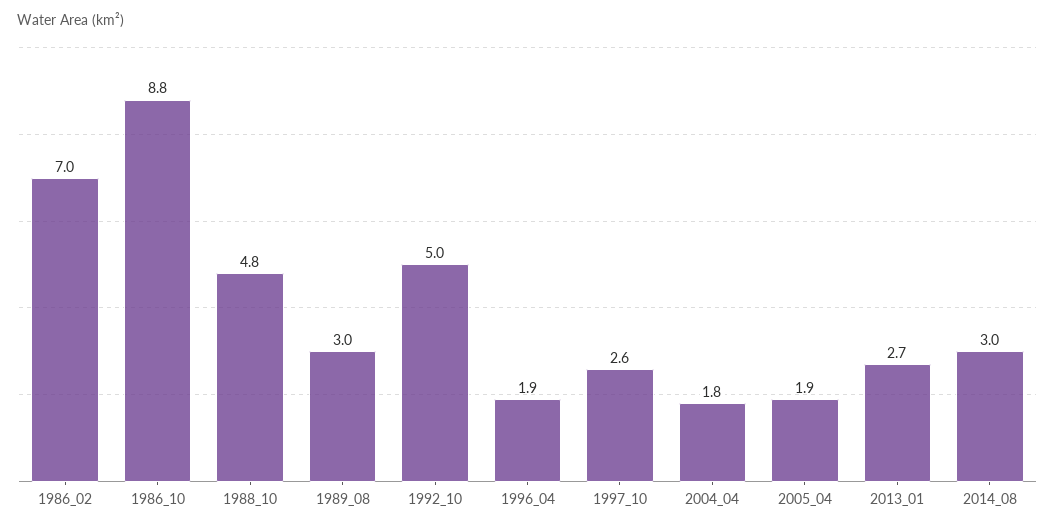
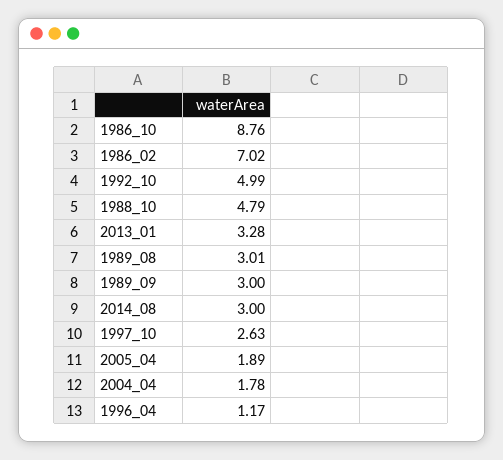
  {
    "1986_02": 7.02,
    "1986_10": 8.76,
    "1988_10": 4.79,
    "1989_08": 3.01,
    "1992_10": 4.99,
-   "1996_04": 1.9,
+   "1996_04": 1.17,
    "1997_10": 2.63,
    "2004_04": 1.78,
    "2005_04": 1.89,
-   "2013_01": 2.7,
+   "2013_01": 3.28,
-   "2014_08": 3
+   "2014_08": 3,
+   "1989_09": 3
  }

